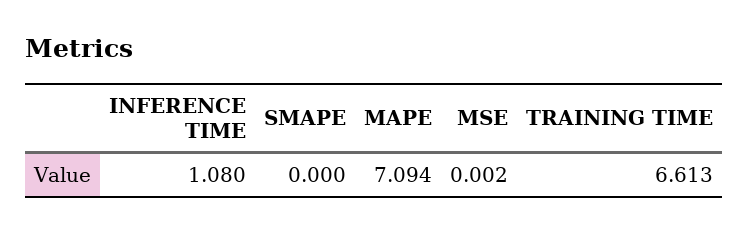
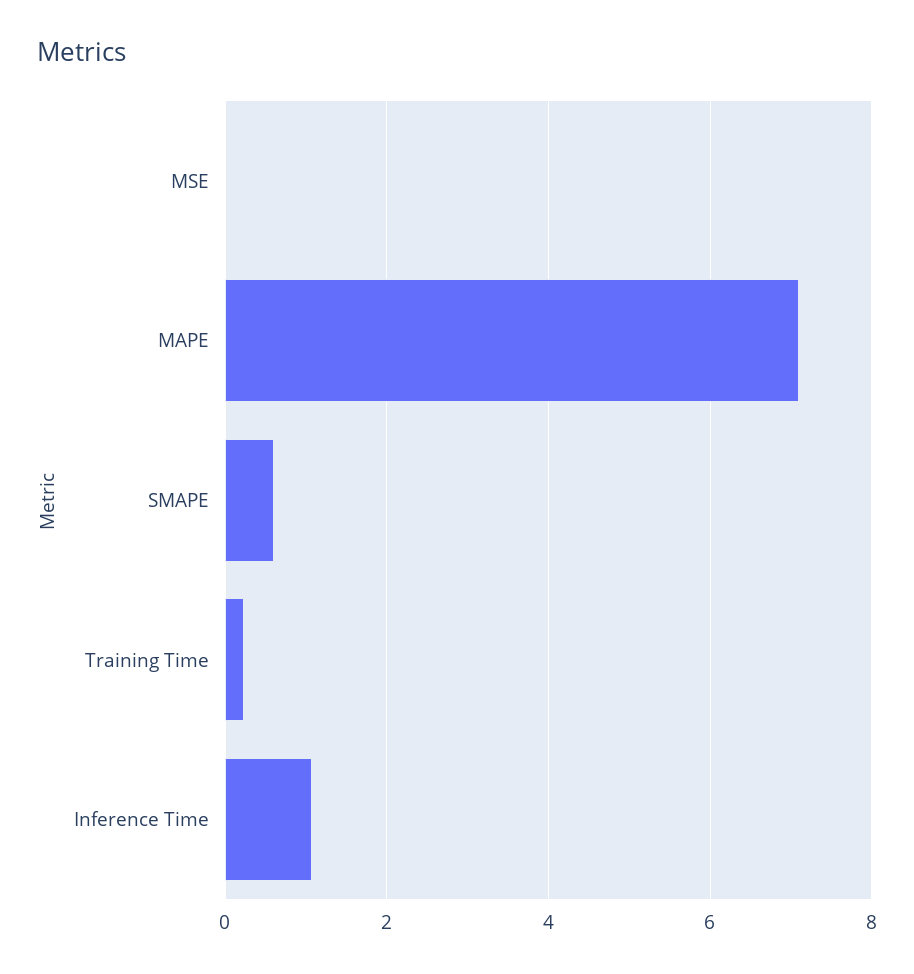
  {
    "INFERENCE TIME": 1.08,
-   "SMAPE": 0,
+   "SMAPE": 0.6,
    "MAPE": 7.094,
    "MSE": 0.002,
-   "TRAINING TIME": 6.613
+   "TRAINING TIME": 0.2
  }

